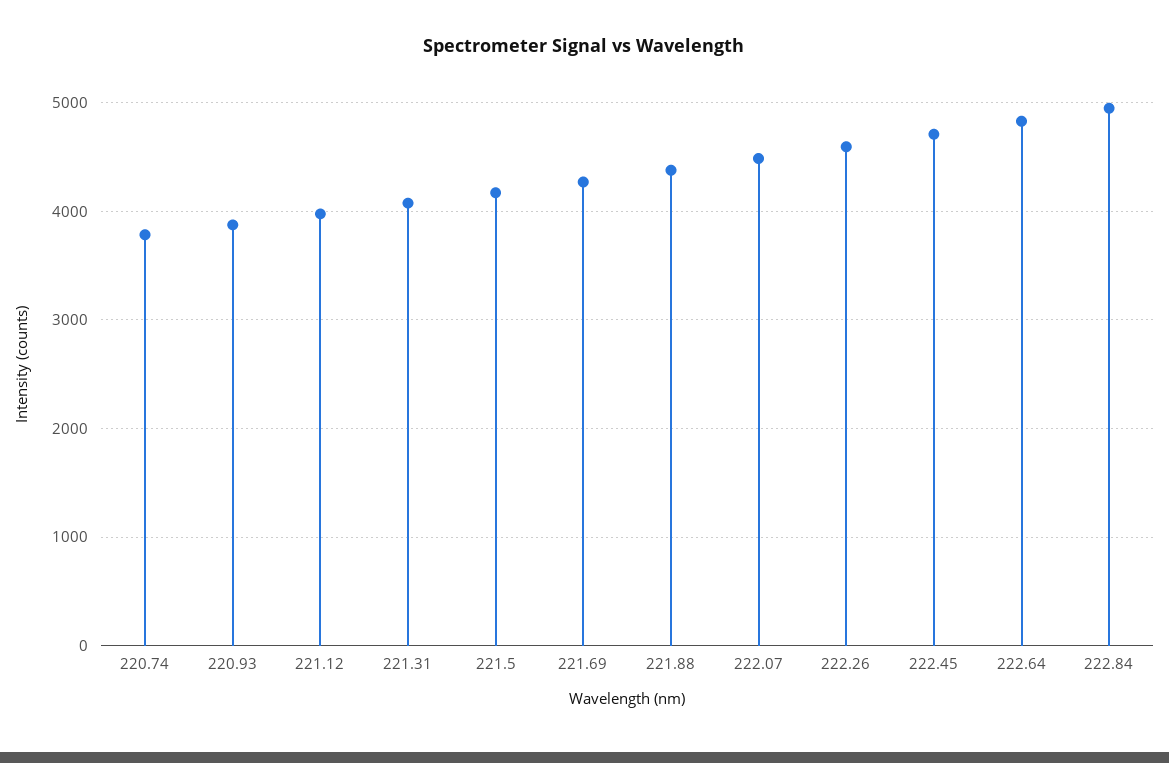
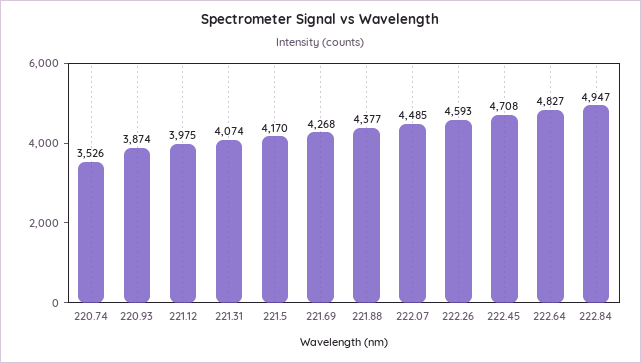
  {
-   "220.74": 3800,
+   "220.74": 3526,
    "220.93": 3874,
    "221.12": 3975,
    "221.31": 4074,
    "221.5": 4170,
    "221.69": 4268,
    "221.88": 4377,
    "222.07": 4485,
    "222.26": 4593,
    "222.45": 4708,
    "222.64": 4827,
    "222.84": 4947
  }

